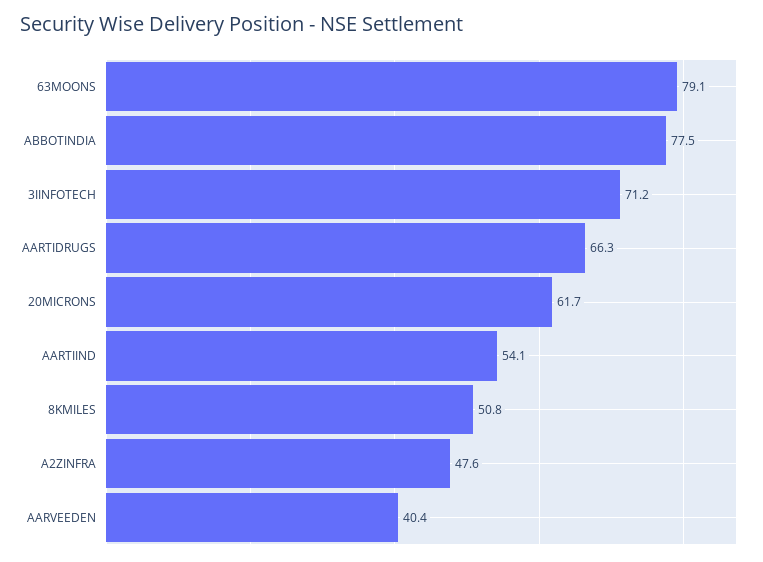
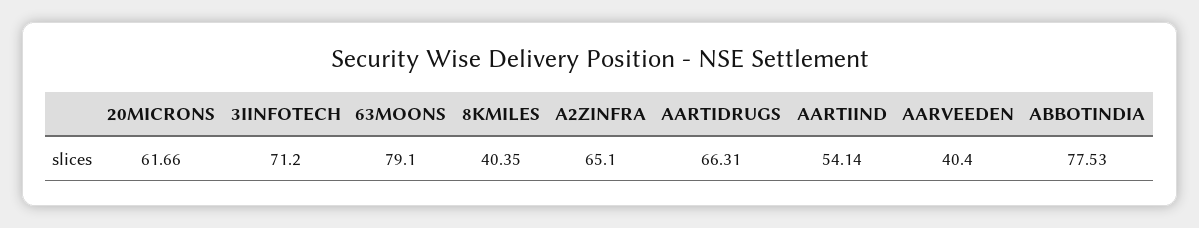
  {
    "63MOONS": 79.1,
    "ABBOTINDIA": 77.53,
    "3IINFOTECH": 71.2,
    "AARTIDRUGS": 66.31,
    "20MICRONS": 61.66,
    "AARTIIND": 54.14,
-   "8KMILES": 50.8,
+   "8KMILES": 40.35,
-   "A2ZINFRA": 47.6,
+   "A2ZINFRA": 65.1,
    "AARVEEDEN": 40.4
  }

